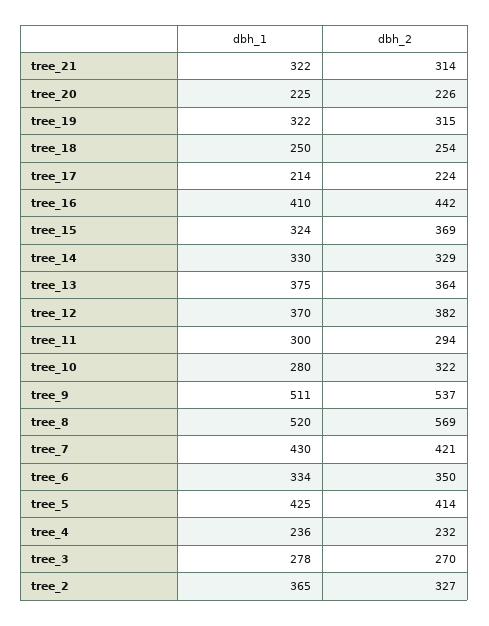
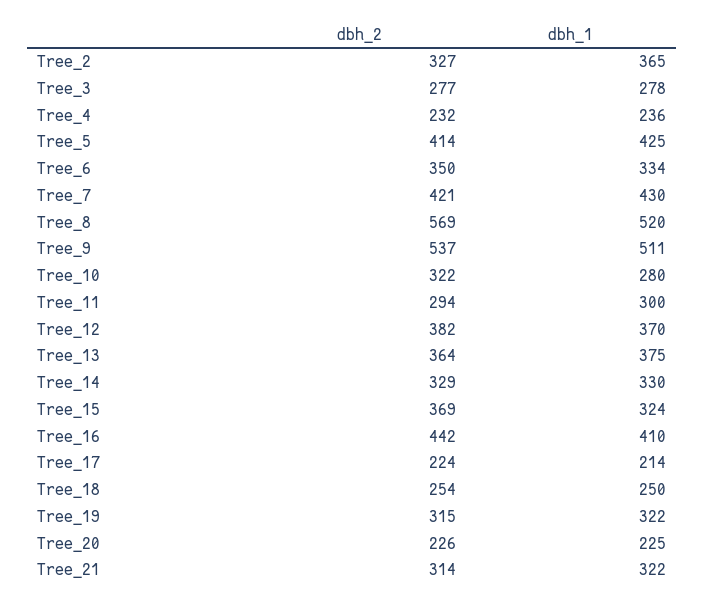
  {
    "dbh_1": {
      "tree_21": 322,
      "tree_20": 225,
      "tree_19": 322,
      "tree_18": 250,
      "tree_17": 214,
      "tree_16": 410,
      "tree_15": 324,
      "tree_14": 330,
      "tree_13": 375,
      "tree_12": 370,
      "tree_11": 300,
      "tree_10": 280,
      "tree_9": 511,
      "tree_8": 520,
      "tree_7": 430,
      "tree_6": 334,
      "tree_5": 425,
      "tree_4": 236,
      "tree_3": 278,
      "tree_2": 365
    },
    "dbh_2": {
      "tree_21": 314,
      "tree_20": 226,
      "tree_19": 315,
      "tree_18": 254,
      "tree_17": 224,
      "tree_16": 442,
      "tree_15": 369,
      "tree_14": 329,
      "tree_13": 364,
      "tree_12": 382,
      "tree_11": 294,
      "tree_10": 322,
      "tree_9": 537,
      "tree_8": 569,
      "tree_7": 421,
      "tree_6": 350,
      "tree_5": 414,
      "tree_4": 232,
-     "tree_3": 270,
+     "tree_3": 277,
      "tree_2": 327
    }
  }

